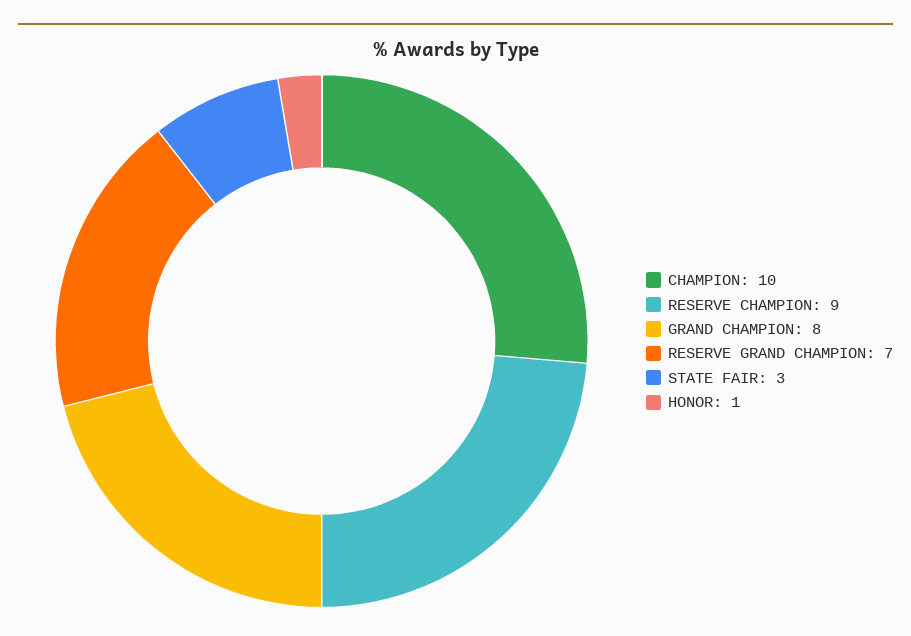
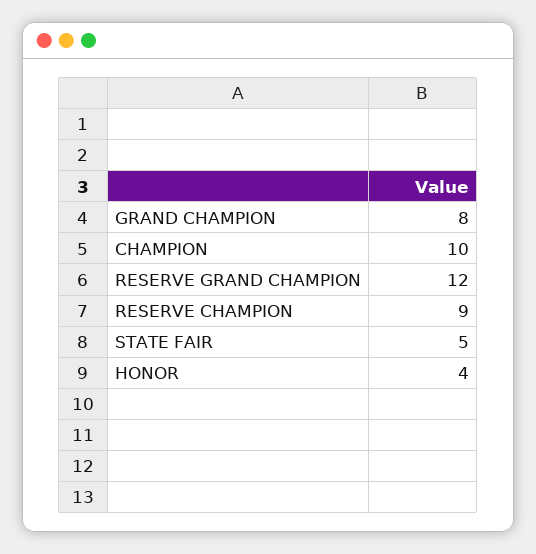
  {
    "CHAMPION": 10,
    "RESERVE CHAMPION": 9,
    "GRAND CHAMPION": 8,
-   "RESERVE GRAND CHAMPION": 7,
+   "RESERVE GRAND CHAMPION": 12,
-   "STATE FAIR": 3,
+   "STATE FAIR": 5,
-   "HONOR": 1
+   "HONOR": 4
  }

